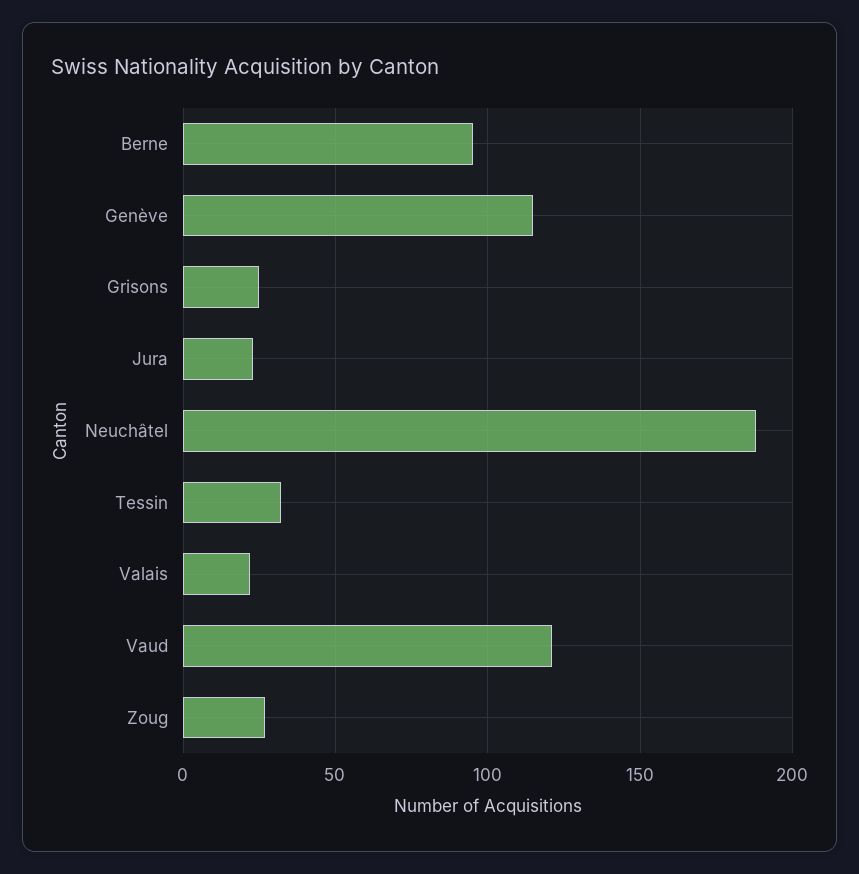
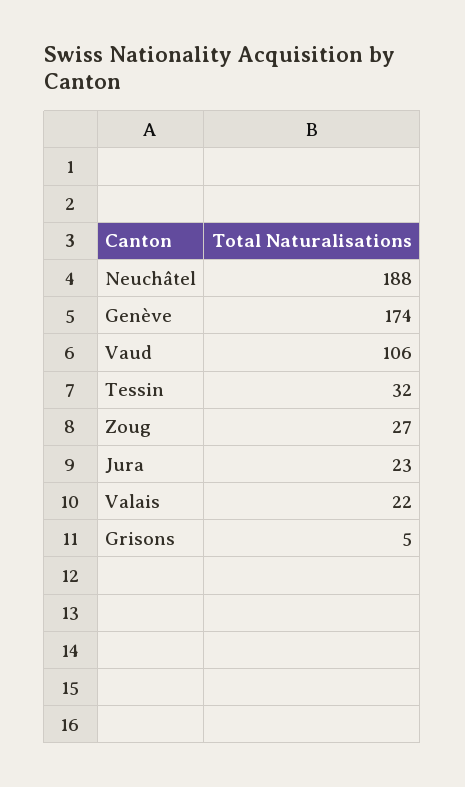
  {
-   "Berne": 95,
-   "Genève": 115,
+   "Genève": 174,
-   "Grisons": 25,
+   "Grisons": 5,
    "Jura": 23,
    "Neuchâtel": 188,
    "Tessin": 32,
    "Valais": 22,
-   "Vaud": 120,
+   "Vaud": 106,
    "Zoug": 27
  }

